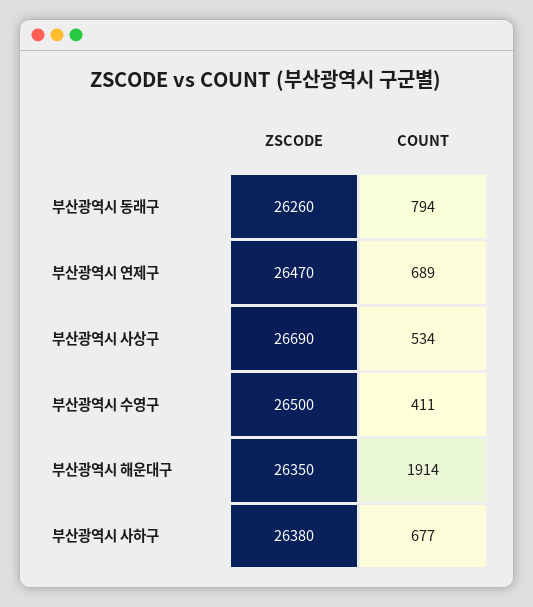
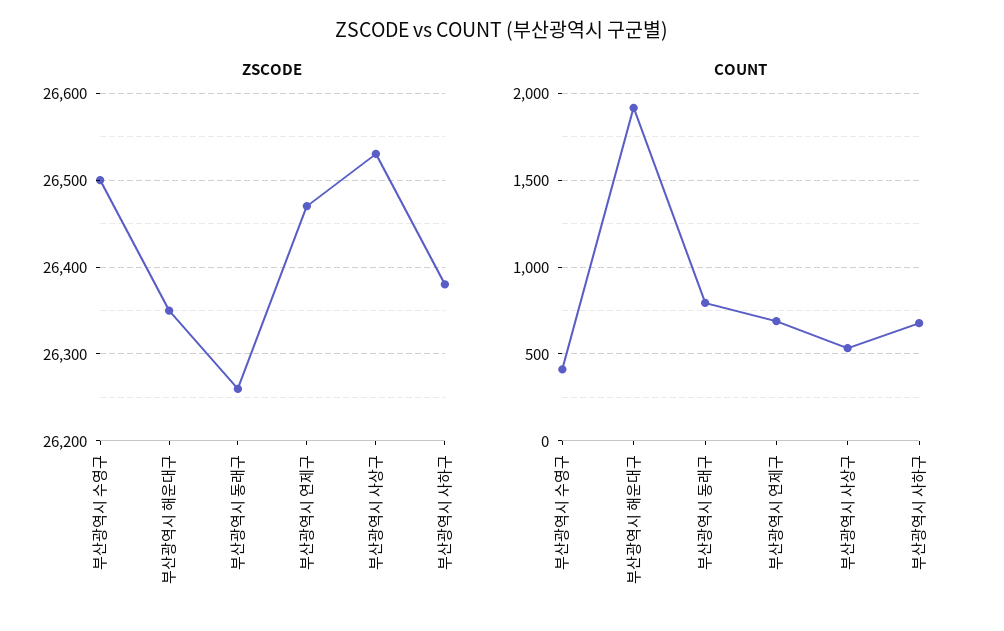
  {
    "ZSCODE": {
      "부산광역시 동래구": 26260,
      "부산광역시 연제구": 26470,
-     "부산광역시 사상구": 26690,
+     "부산광역시 사상구": 26530,
      "부산광역시 수영구": 26500,
      "부산광역시 해운대구": 26350,
      "부산광역시 사하구": 26380
    },
    "COUNT": {
      "부산광역시 동래구": 794,
      "부산광역시 연제구": 689,
      "부산광역시 사상구": 534,
      "부산광역시 수영구": 411,
      "부산광역시 해운대구": 1914,
      "부산광역시 사하구": 677
    }
  }

